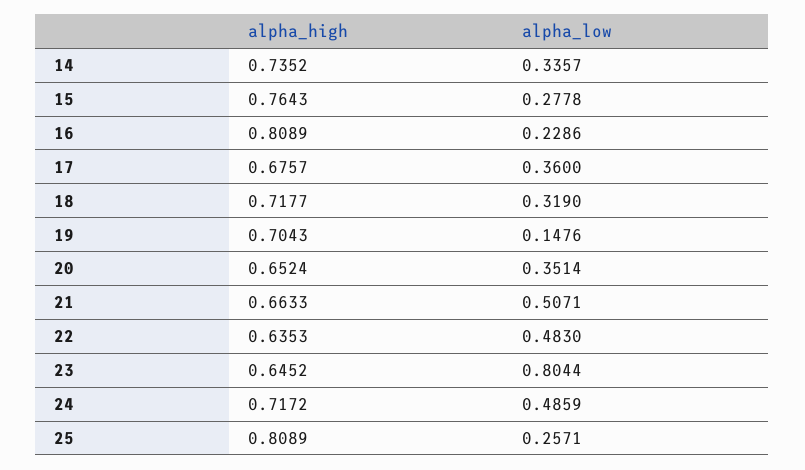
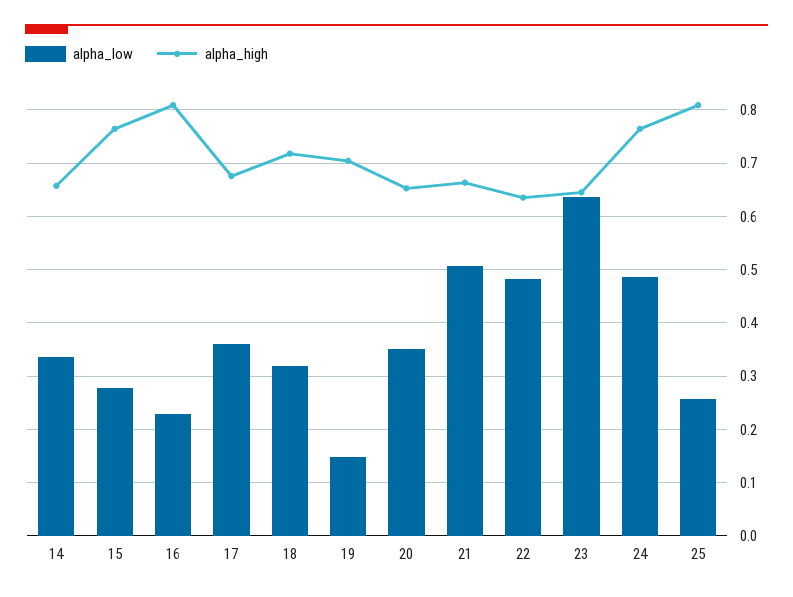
  {
    "alpha_high": {
-     "14": 0.7352,
+     "14": 0.66,
      "15": 0.7643,
      "16": 0.8089,
      "17": 0.6757,
      "18": 0.7177,
      "19": 0.7043,
      "20": 0.6524,
      "21": 0.6633,
      "22": 0.6353,
      "23": 0.6452,
-     "24": 0.7172,
+     "24": 0.76,
      "25": 0.8089
    },
    "alpha_low": {
      "14": 0.3357,
      "15": 0.2778,
      "16": 0.2286,
      "17": 0.36,
      "18": 0.319,
      "19": 0.1476,
      "20": 0.3514,
      "21": 0.5071,
      "22": 0.483,
-     "23": 0.8044,
+     "23": 0.64,
      "24": 0.4859,
      "25": 0.2571
    }
  }

